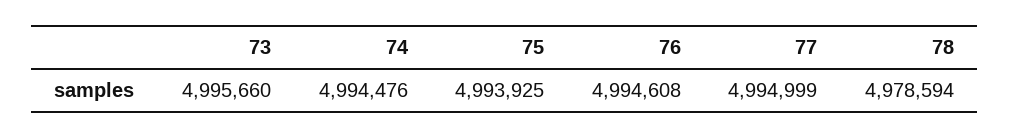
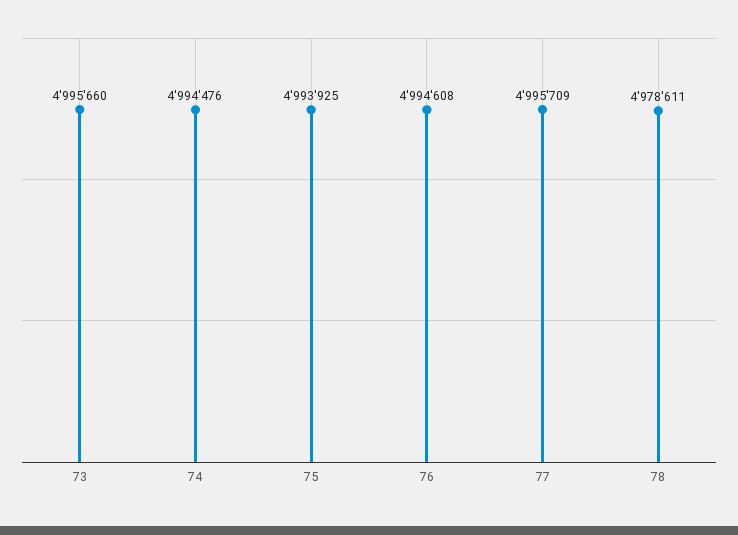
  {
    "73": 4995660,
    "74": 4994476,
    "75": 4993925,
    "76": 4994608,
-   "77": 4994999,
+   "77": 4995709,
-   "78": 4978594
+   "78": 4978611
  }

